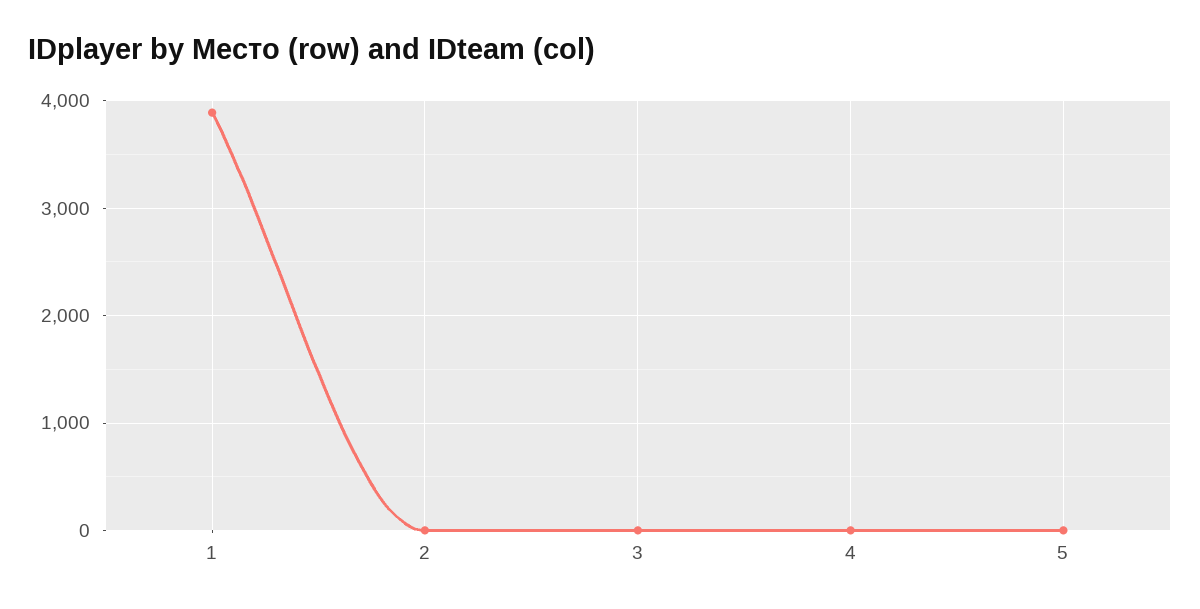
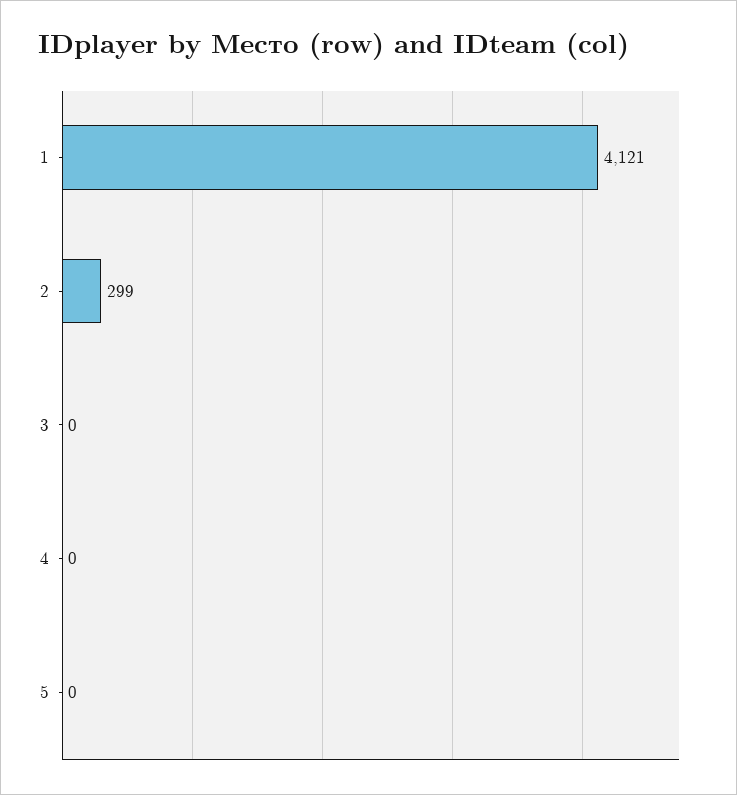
  {
-   "1": 3900,
+   "1": 4121,
-   "2": 0,
+   "2": 299,
    "3": 0,
    "4": 0,
    "5": 0
  }

